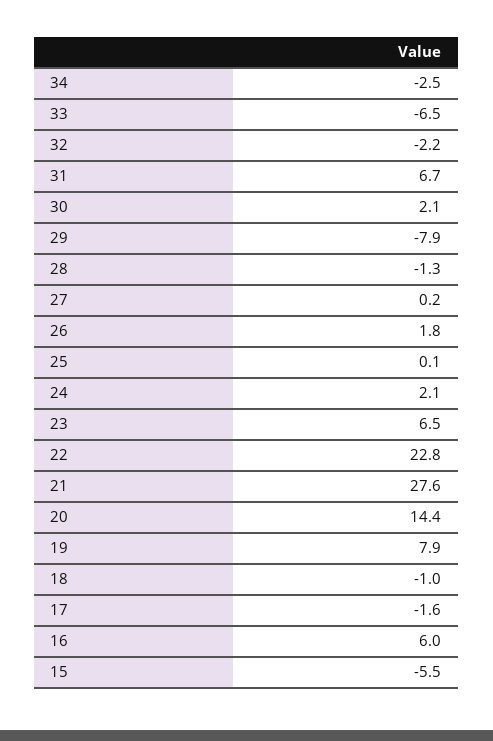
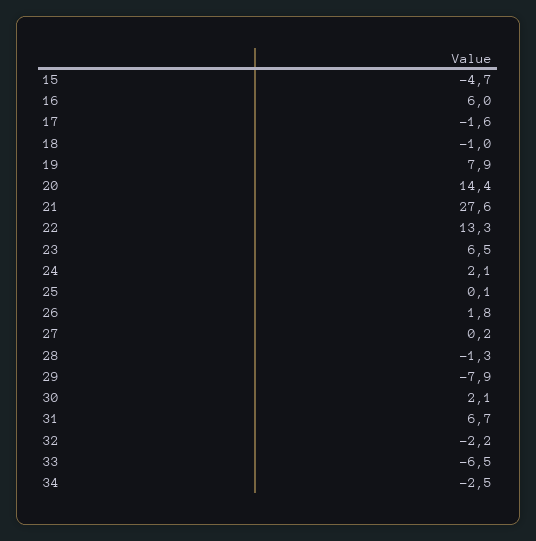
  {
    "34": -2.5,
    "33": -6.5,
    "32": -2.2,
    "31": 6.7,
    "30": 2.1,
    "29": -7.9,
    "28": -1.3,
    "27": 0.2,
    "26": 1.8,
    "25": 0.1,
    "24": 2.1,
    "23": 6.5,
-   "22": 22.8,
+   "22": 13.3,
    "21": 27.6,
    "20": 14.4,
    "19": 7.9,
    "18": -1,
    "17": -1.6,
    "16": 6,
-   "15": -5.5
+   "15": -4.7
  }

